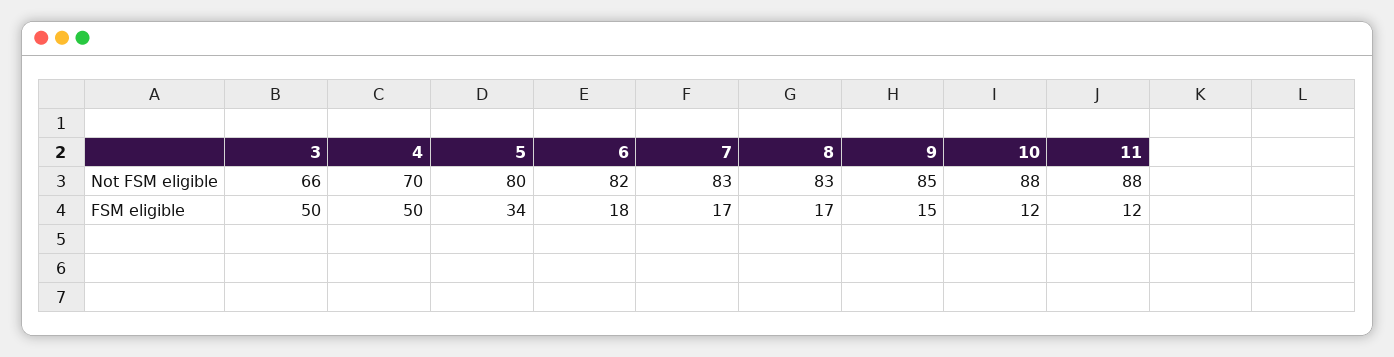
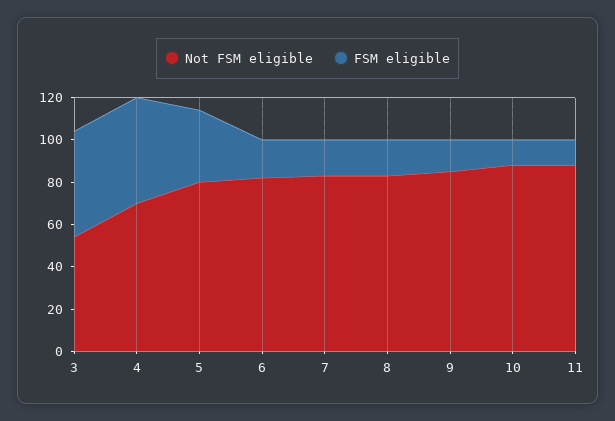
  {
    "Not FSM eligible": {
-     "3": 66,
+     "3": 55,
      "4": 70,
      "5": 80,
      "6": 82,
      "7": 83,
      "8": 83,
      "9": 85,
      "10": 88,
      "11": 88
    },
    "FSM eligible": {
      "3": 50,
      "4": 50,
      "5": 34,
      "6": 18,
      "7": 17,
      "8": 17,
      "9": 15,
      "10": 12,
      "11": 12
    }
  }

